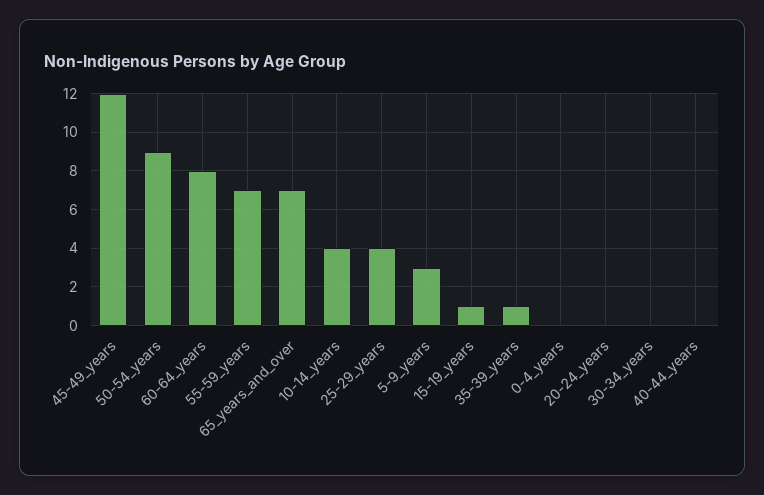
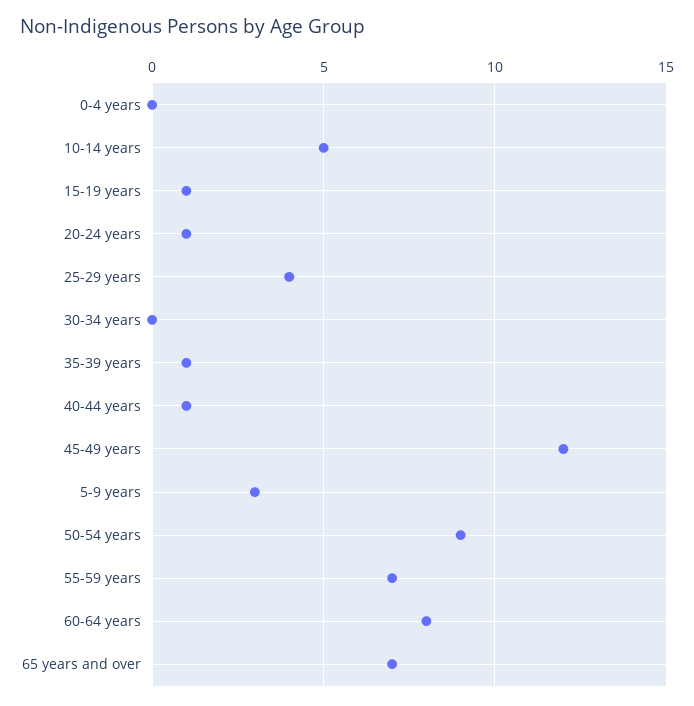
  {
    "45-49_years": 12,
    "50-54_years": 9,
    "60-64_years": 8,
    "55-59_years": 7,
    "65_years_and_over": 7,
-   "10-14_years": 4,
+   "10-14_years": 5,
    "25-29_years": 4,
    "5-9_years": 3,
    "15-19_years": 1,
    "35-39_years": 1,
    "0-4_years": 0,
-   "20-24_years": 0,
+   "20-24_years": 1,
    "30-34_years": 0,
-   "40-44_years": 0
+   "40-44_years": 1
  }

